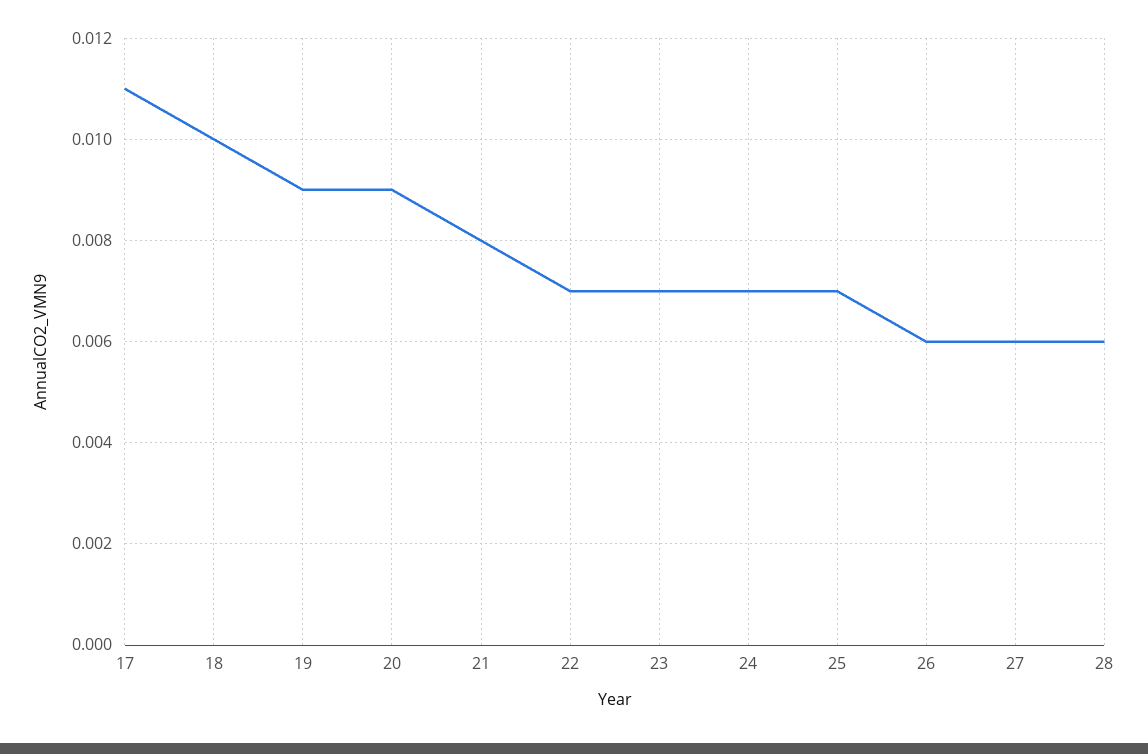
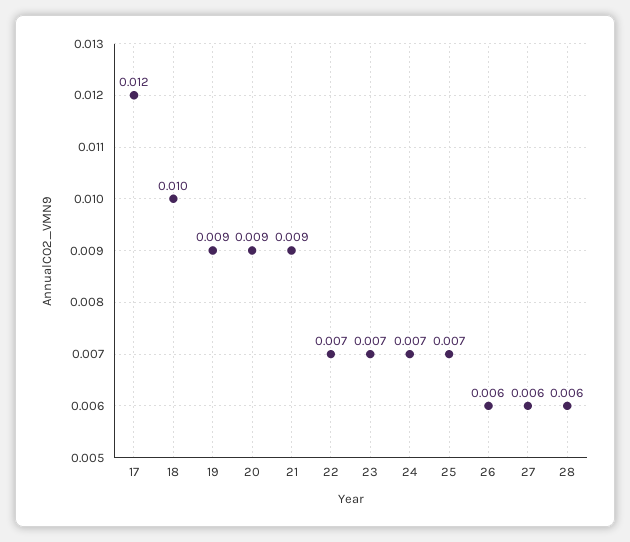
  {
-   "17": 0.011,
+   "17": 0.012,
    "18": 0.01,
    "19": 0.009,
    "20": 0.009,
-   "21": 0.008,
+   "21": 0.009,
    "22": 0.007,
    "23": 0.007,
    "24": 0.007,
    "25": 0.007,
    "26": 0.006,
    "27": 0.006,
    "28": 0.006
  }

